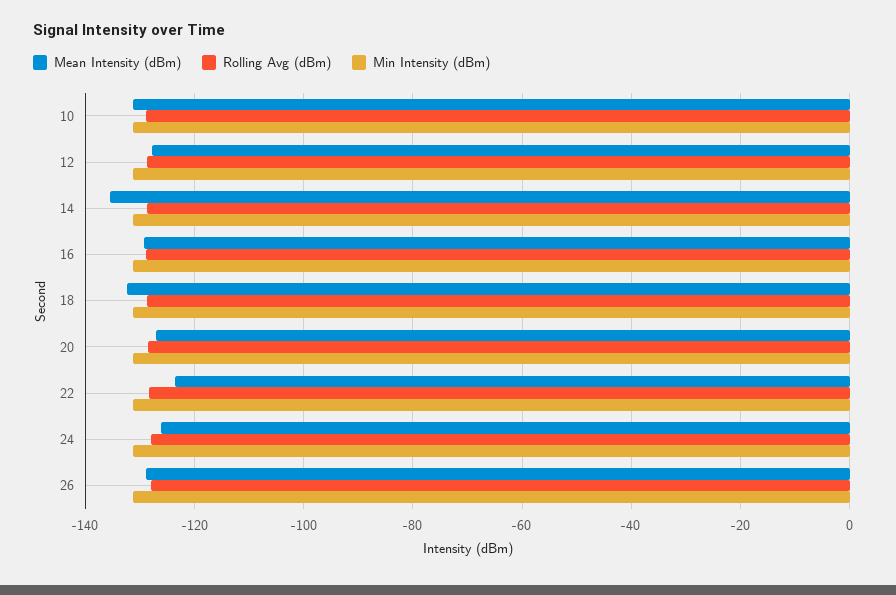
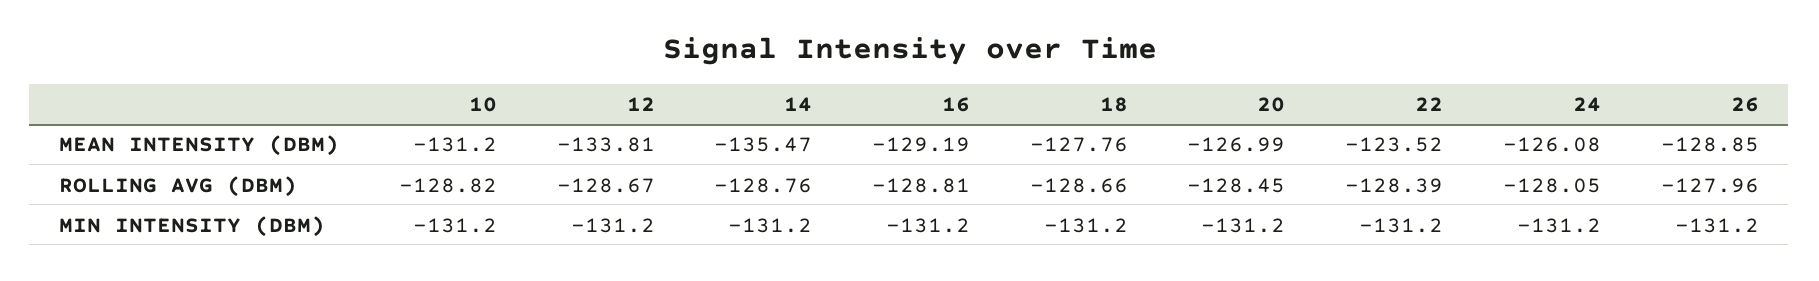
  {
    "Mean Intensity (dBm)": {
      "10": -131.2,
-     "12": -128,
+     "12": -133.81,
      "14": -135.47,
      "16": -129.19,
-     "18": -132,
+     "18": -127.76,
      "20": -126.99,
      "22": -123.52,
      "24": -126.08,
      "26": -128.85
    },
    "Rolling Avg (dBm)": {
      "10": -128.82,
      "12": -128.67,
      "14": -128.76,
      "16": -128.81,
      "18": -128.66,
      "20": -128.45,
      "22": -128.39,
      "24": -128.05,
      "26": -127.96
    },
    "Min Intensity (dBm)": {
      "10": -131.2,
      "12": -131.2,
      "14": -131.2,
      "16": -131.2,
      "18": -131.2,
      "20": -131.2,
      "22": -131.2,
      "24": -131.2,
      "26": -131.2
    }
  }

